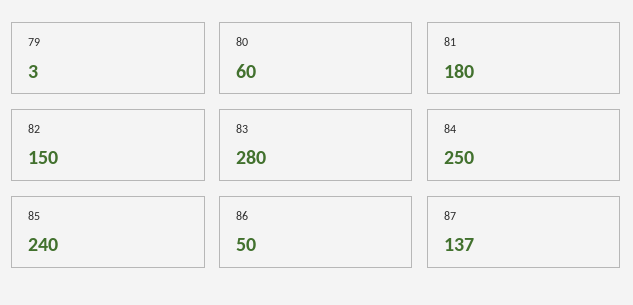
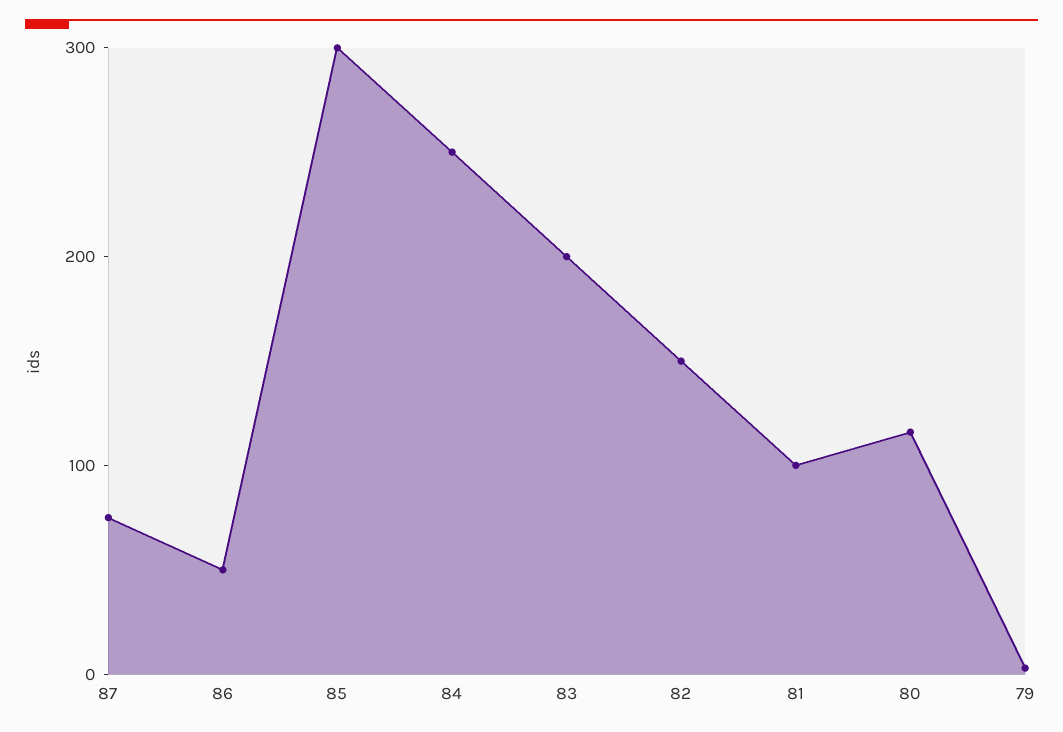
  {
    "79": 3,
-   "80": 60,
+   "80": 120,
-   "81": 180,
+   "81": 100,
    "82": 150,
-   "83": 280,
+   "83": 200,
    "84": 250,
-   "85": 240,
+   "85": 300,
    "86": 50,
-   "87": 137
+   "87": 80
  }

